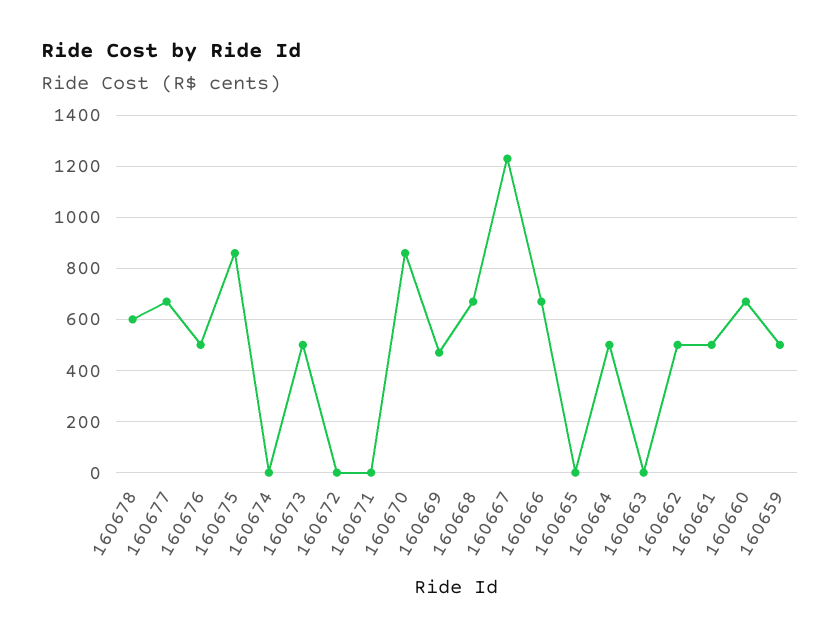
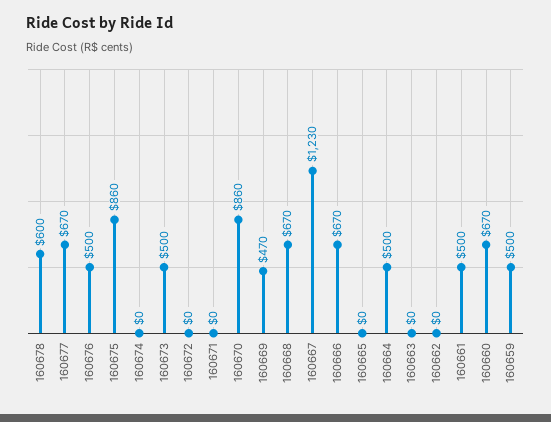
  {
    "160678": 600,
    "160677": 670,
    "160676": 500,
    "160675": 860,
    "160674": 0,
    "160673": 500,
    "160672": 0,
    "160671": 0,
    "160670": 860,
    "160669": 470,
    "160668": 670,
    "160667": 1230,
    "160666": 670,
    "160665": 0,
    "160664": 500,
    "160663": 0,
-   "160662": 500,
+   "160662": 0,
    "160661": 500,
    "160660": 670,
    "160659": 500
  }

